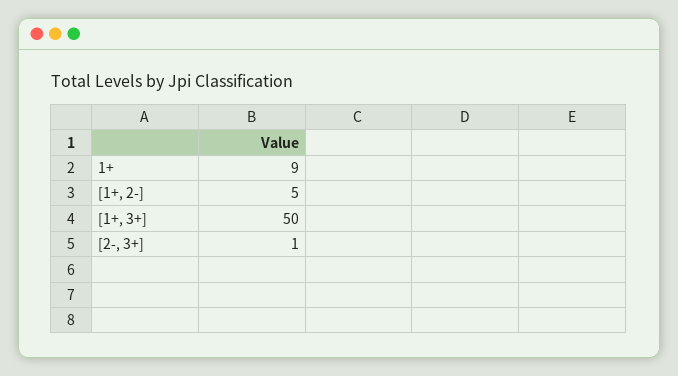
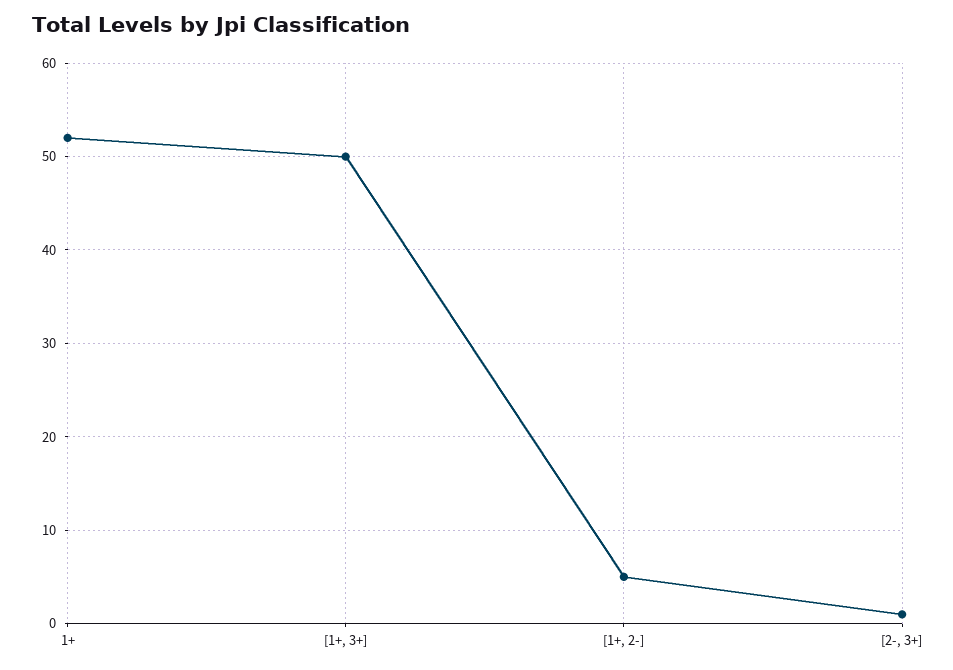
  {
-   "1+": 9,
+   "1+": 52,
    "[1+, 2-]": 5,
    "[1+, 3+]": 50,
    "[2-, 3+]": 1
  }

